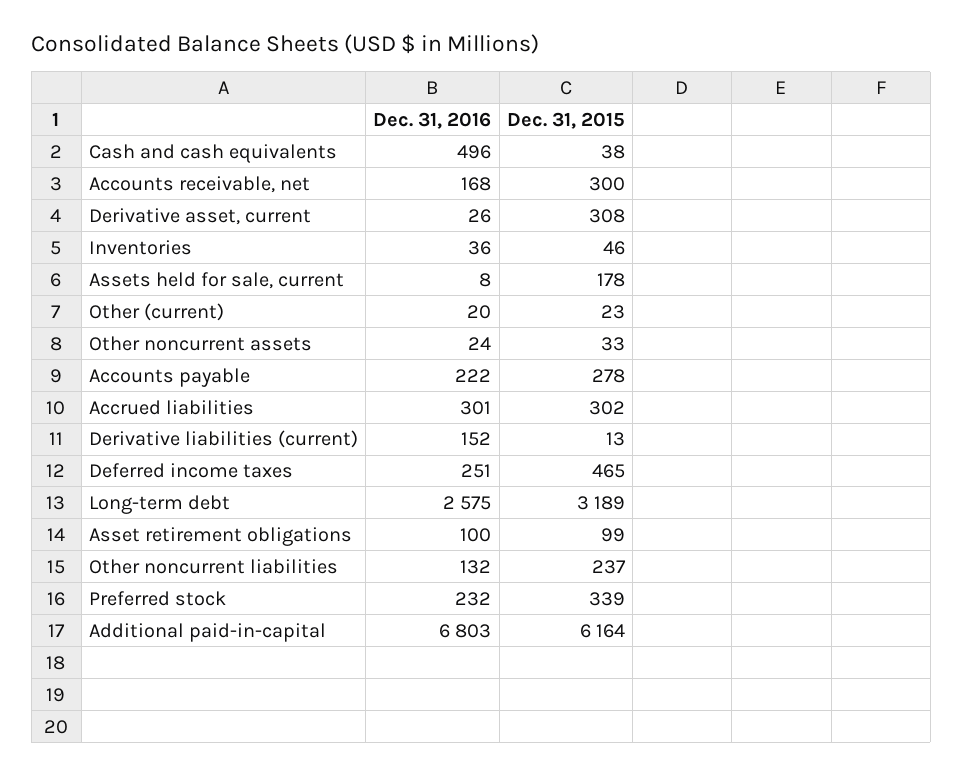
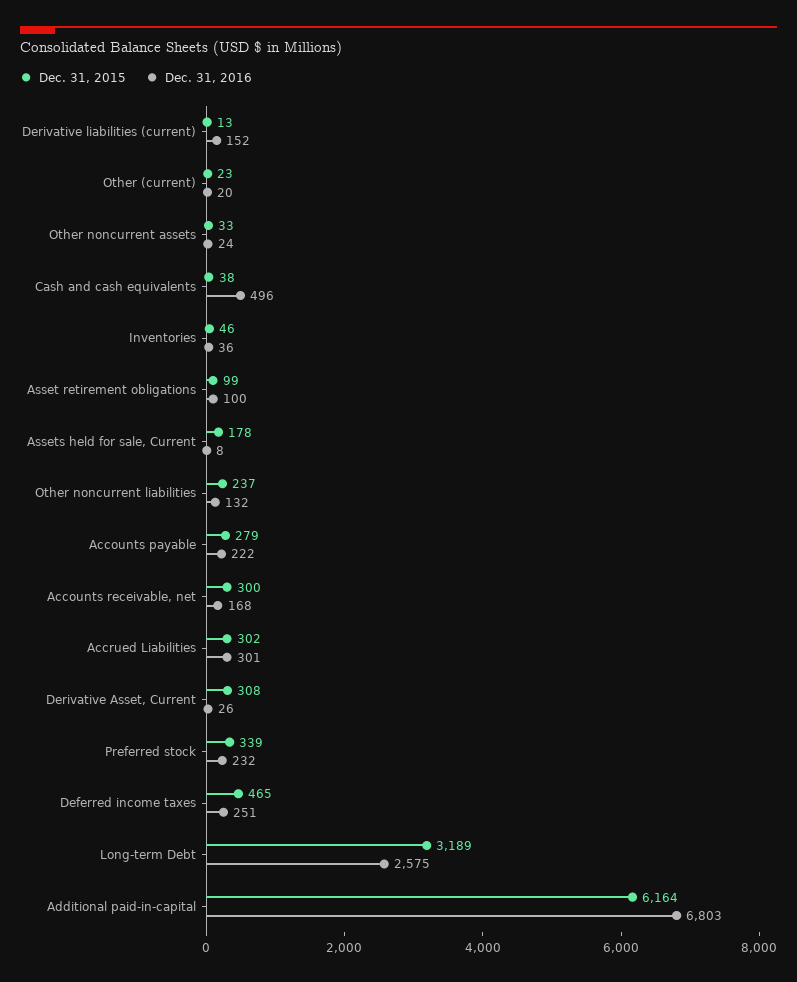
  {
    "Dec. 31, 2016": {
      "Cash and cash equivalents": 496,
      "Accounts receivable, net": 168,
      "Derivative asset, current": 26,
      "Inventories": 36,
      "Assets held for sale, current": 8,
      "Other (current)": 20,
      "Other noncurrent assets": 24,
      "Accounts payable": 222,
      "Accrued liabilities": 301,
      "Derivative liabilities (current)": 152,
      "Deferred income taxes": 251,
      "Long-term debt": 2575,
      "Asset retirement obligations": 100,
      "Other noncurrent liabilities": 132,
      "Preferred stock": 232,
      "Additional paid-in-capital": 6803
    },
    "Dec. 31, 2015": {
      "Cash and cash equivalents": 38,
      "Accounts receivable, net": 300,
      "Derivative asset, current": 308,
      "Inventories": 46,
      "Assets held for sale, current": 178,
      "Other (current)": 23,
      "Other noncurrent assets": 33,
-     "Accounts payable": 278,
+     "Accounts payable": 279,
      "Accrued liabilities": 302,
      "Derivative liabilities (current)": 13,
      "Deferred income taxes": 465,
      "Long-term debt": 3189,
      "Asset retirement obligations": 99,
      "Other noncurrent liabilities": 237,
      "Preferred stock": 339,
      "Additional paid-in-capital": 6164
    }
  }

